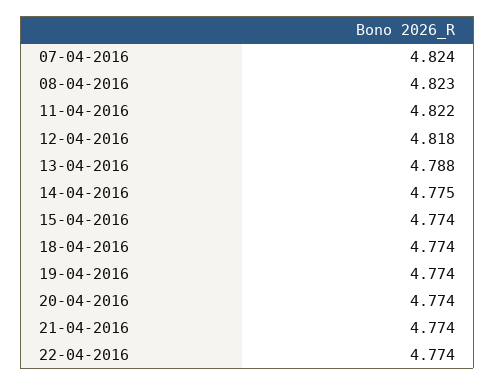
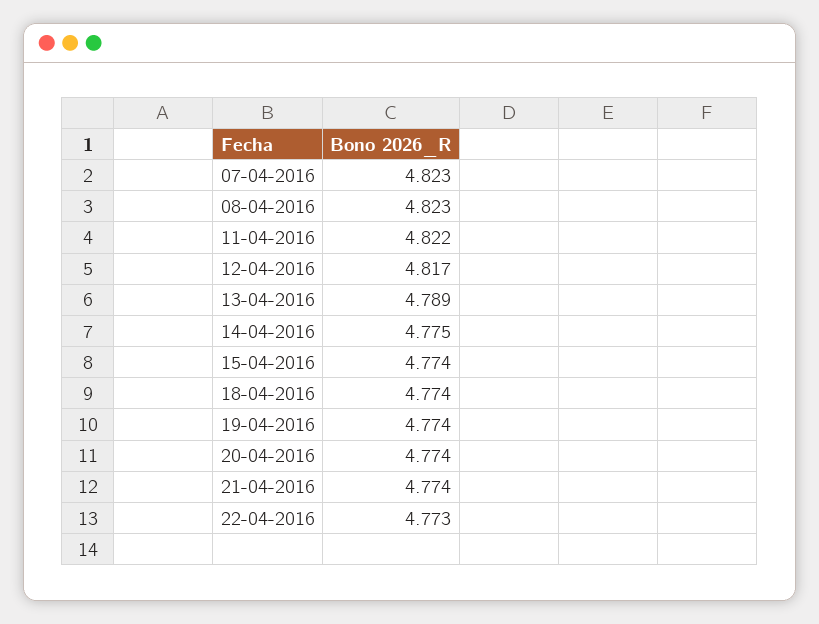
  {
-   "07-04-2016": 4.824,
+   "07-04-2016": 4.823,
    "08-04-2016": 4.823,
    "11-04-2016": 4.822,
-   "12-04-2016": 4.818,
+   "12-04-2016": 4.817,
-   "13-04-2016": 4.788,
+   "13-04-2016": 4.789,
    "14-04-2016": 4.775,
    "15-04-2016": 4.774,
    "18-04-2016": 4.774,
    "19-04-2016": 4.774,
    "20-04-2016": 4.774,
    "21-04-2016": 4.774,
-   "22-04-2016": 4.774
+   "22-04-2016": 4.773
  }

